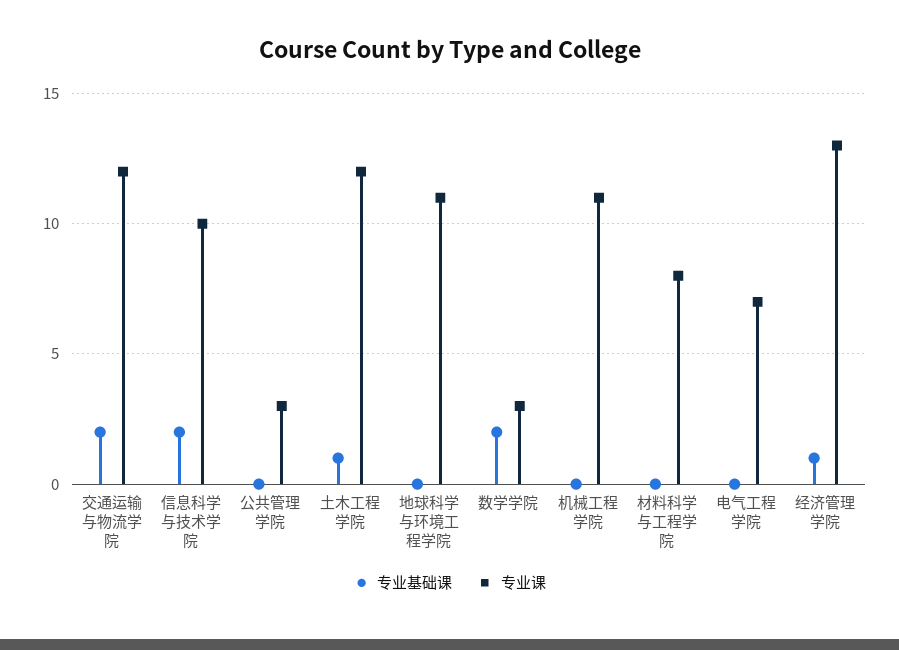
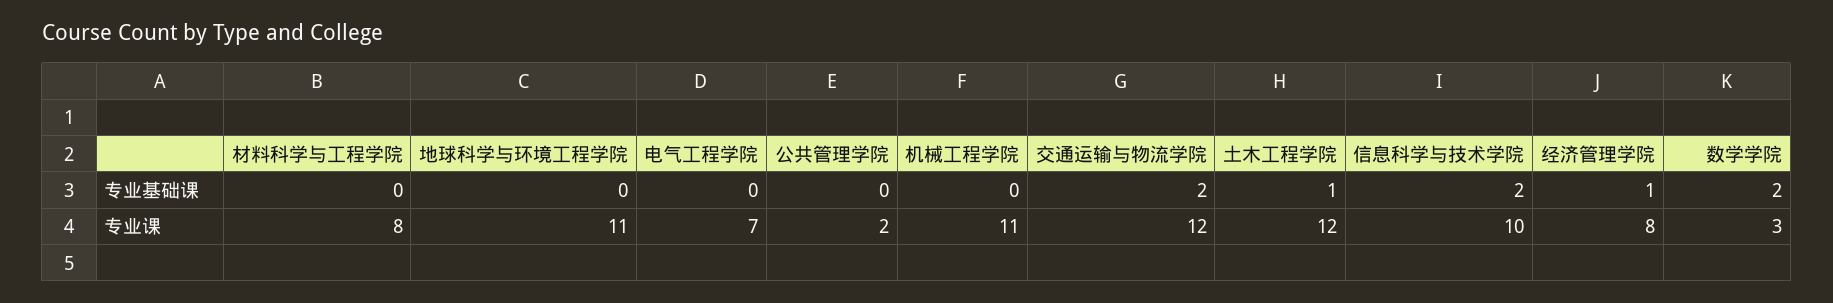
  {
    "专业基础课": {
      "交通运输与物流学院": 2,
      "信息科学与技术学院": 2,
      "公共管理学院": 0,
      "土木工程学院": 1,
      "地球科学与环境工程学院": 0,
      "数学学院": 2,
      "机械工程学院": 0,
      "材料科学与工程学院": 0,
      "电气工程学院": 0,
      "经济管理学院": 1
    },
    "专业课": {
      "交通运输与物流学院": 12,
      "信息科学与技术学院": 10,
-     "公共管理学院": 3,
+     "公共管理学院": 2,
      "土木工程学院": 12,
      "地球科学与环境工程学院": 11,
      "数学学院": 3,
      "机械工程学院": 11,
      "材料科学与工程学院": 8,
      "电气工程学院": 7,
-     "经济管理学院": 13
+     "经济管理学院": 8
    }
  }

